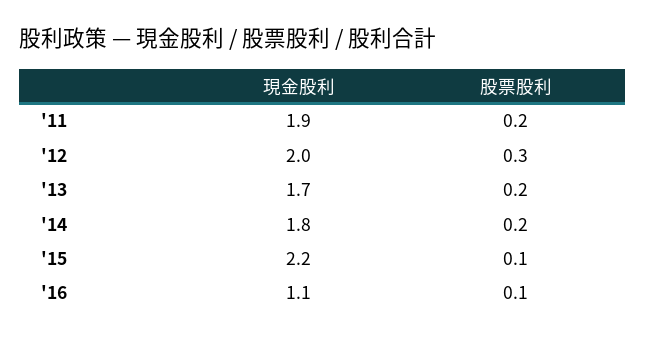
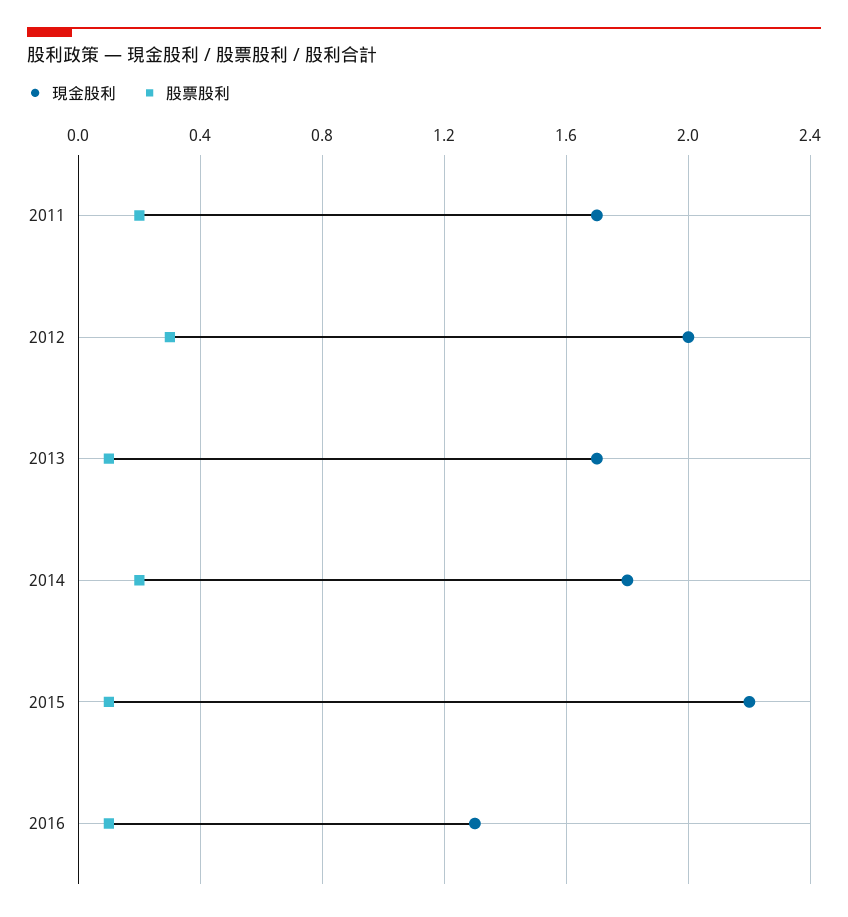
  {
    "現金股利": {
-     "'11": 1.9,
+     "'11": 1.7,
      "'12": 2,
      "'13": 1.7,
      "'14": 1.8,
      "'15": 2.2,
-     "'16": 1.1
+     "'16": 1.3
    },
    "股票股利": {
      "'11": 0.2,
      "'12": 0.3,
-     "'13": 0.2,
+     "'13": 0.1,
      "'14": 0.2,
      "'15": 0.1,
      "'16": 0.1
    }
  }

